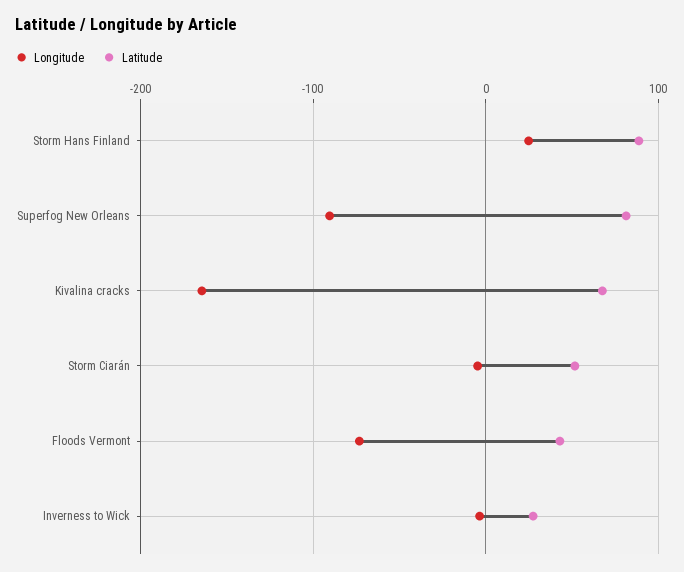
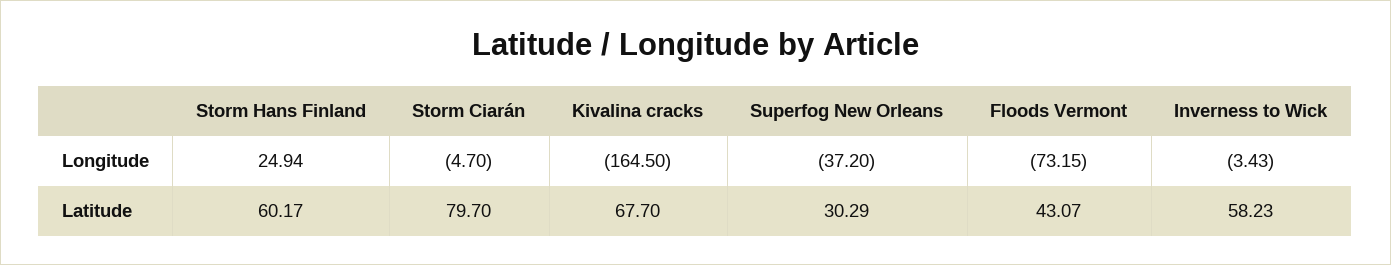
  {
    "Longitude": {
      "Storm Hans Finland": 24.94,
-     "Superfog New Orleans": -90,
+     "Superfog New Orleans": -37.2,
      "Kivalina cracks": -164.5,
      "Storm Ciarán": -4.7,
      "Floods Vermont": -73.15,
      "Inverness to Wick": -3.43
    },
    "Latitude": {
-     "Storm Hans Finland": 90,
+     "Storm Hans Finland": 60.17,
-     "Superfog New Orleans": 80,
+     "Superfog New Orleans": 30.29,
      "Kivalina cracks": 67.7,
-     "Storm Ciarán": 50,
+     "Storm Ciarán": 79.7,
      "Floods Vermont": 43.07,
-     "Inverness to Wick": 30
+     "Inverness to Wick": 58.23
    }
  }

